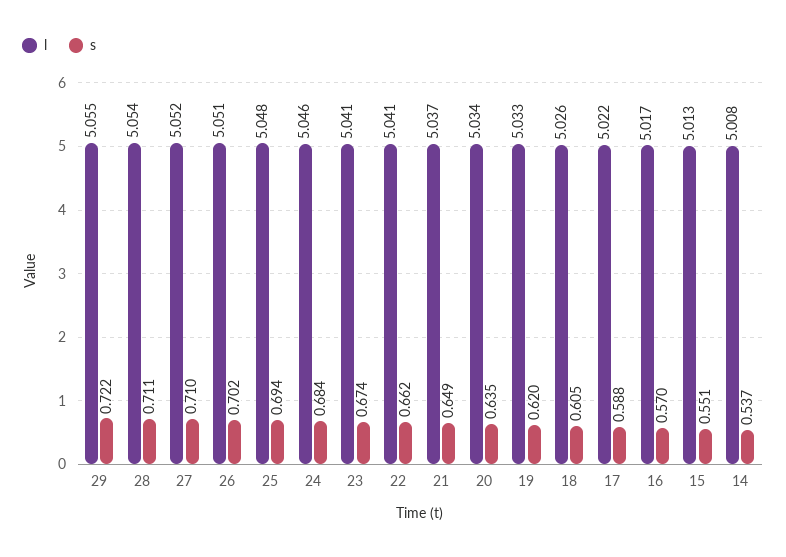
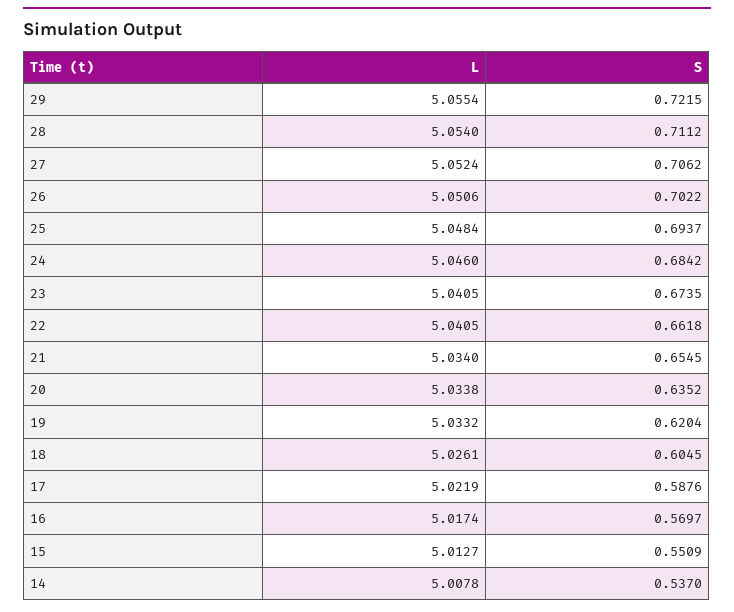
  {
    "l": {
      "29": 5.0554,
      "28": 5.054,
      "27": 5.0524,
      "26": 5.0506,
      "25": 5.0484,
      "24": 5.046,
      "23": 5.0405,
      "22": 5.0405,
-     "21": 5.037,
+     "21": 5.034,
      "20": 5.0338,
      "19": 5.0332,
      "18": 5.0261,
      "17": 5.0219,
      "16": 5.0174,
      "15": 5.0127,
      "14": 5.0078
    },
    "s": {
      "29": 0.7215,
      "28": 0.7112,
-     "27": 0.71,
+     "27": 0.7062,
      "26": 0.7022,
      "25": 0.6937,
      "24": 0.6842,
      "23": 0.6735,
      "22": 0.6618,
-     "21": 0.649,
+     "21": 0.6545,
      "20": 0.6352,
      "19": 0.6204,
      "18": 0.6045,
      "17": 0.5876,
      "16": 0.5697,
      "15": 0.5509,
      "14": 0.537
    }
  }

